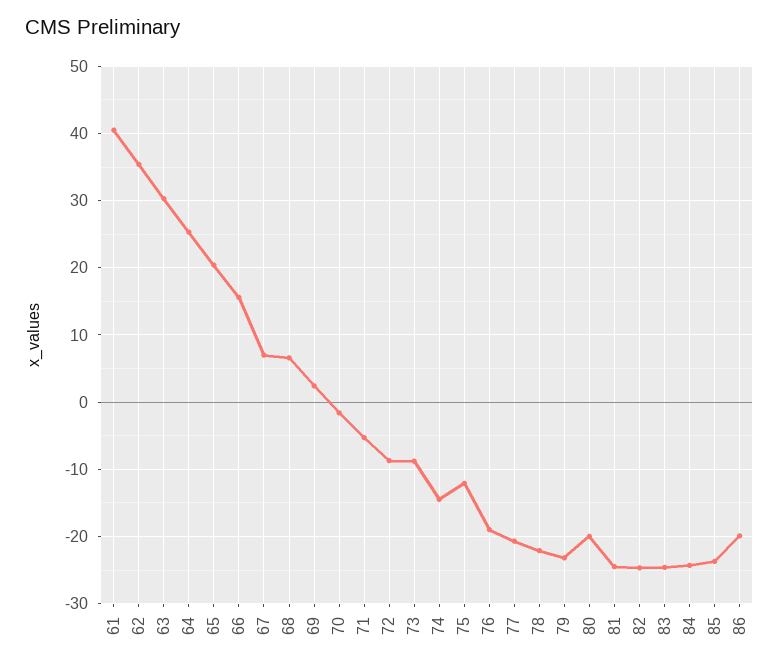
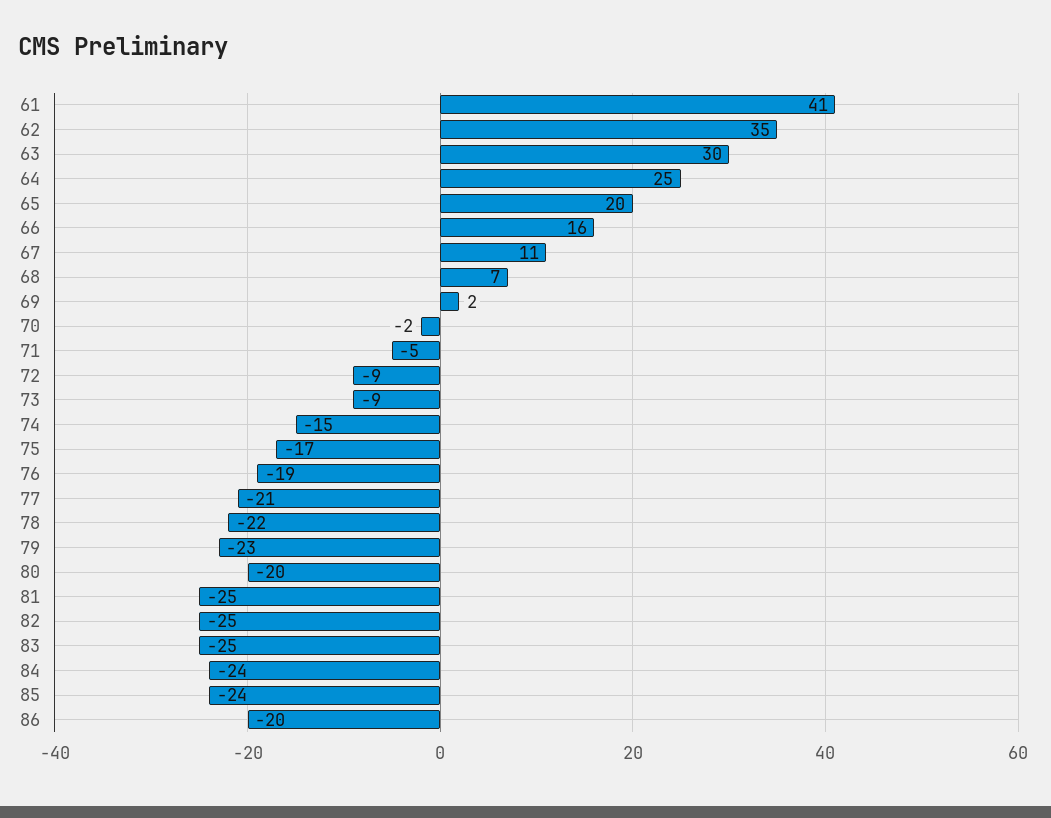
  {
    "61": 41,
    "62": 35,
    "63": 30,
    "64": 25,
    "65": 20,
    "66": 16,
-   "67": 7,
+   "67": 11,
    "68": 7,
    "69": 2,
    "70": -2,
    "71": -5,
    "72": -9,
    "73": -9,
    "74": -15,
-   "75": -12,
+   "75": -17,
    "76": -19,
    "77": -21,
    "78": -22,
    "79": -23,
    "80": -20,
    "81": -25,
    "82": -25,
    "83": -25,
    "84": -24,
    "85": -24,
    "86": -20
  }

